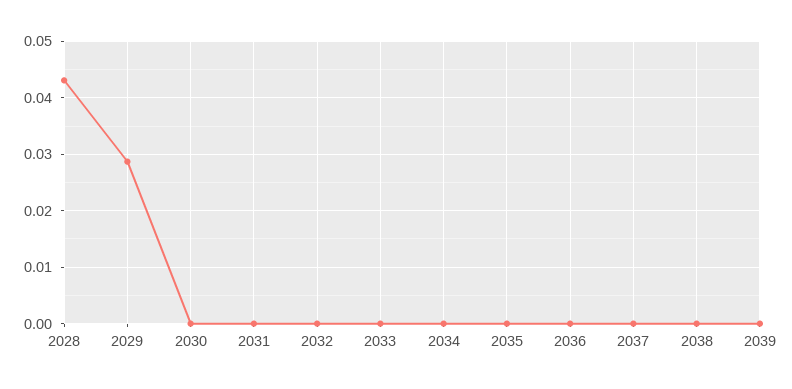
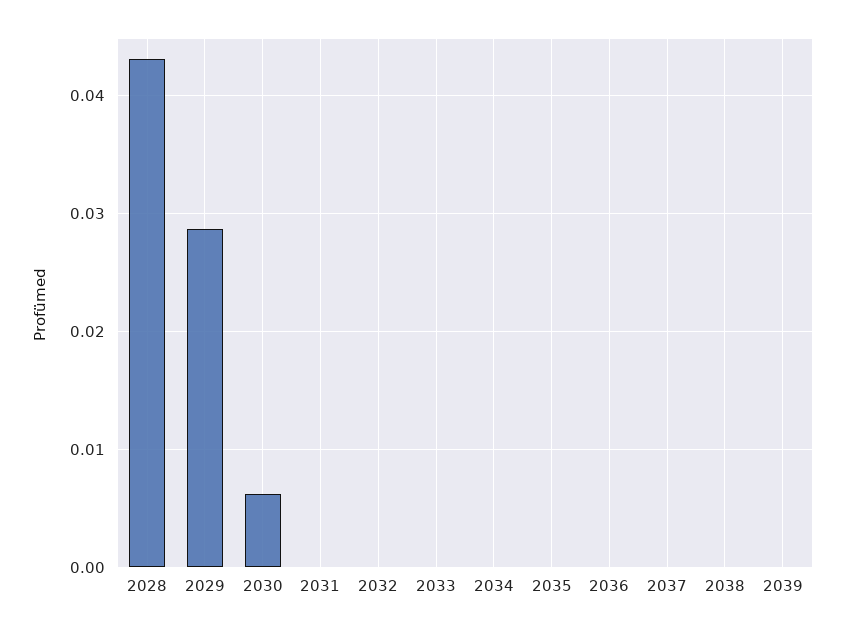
  {
    "2028": 0.043,
    "2029": 0.029,
-   "2030": 0,
+   "2030": 0.006,
    "2031": 0,
    "2032": 0,
    "2033": 0,
    "2034": 0,
    "2035": 0,
    "2036": 0,
    "2037": 0,
    "2038": 0,
    "2039": 0
  }

